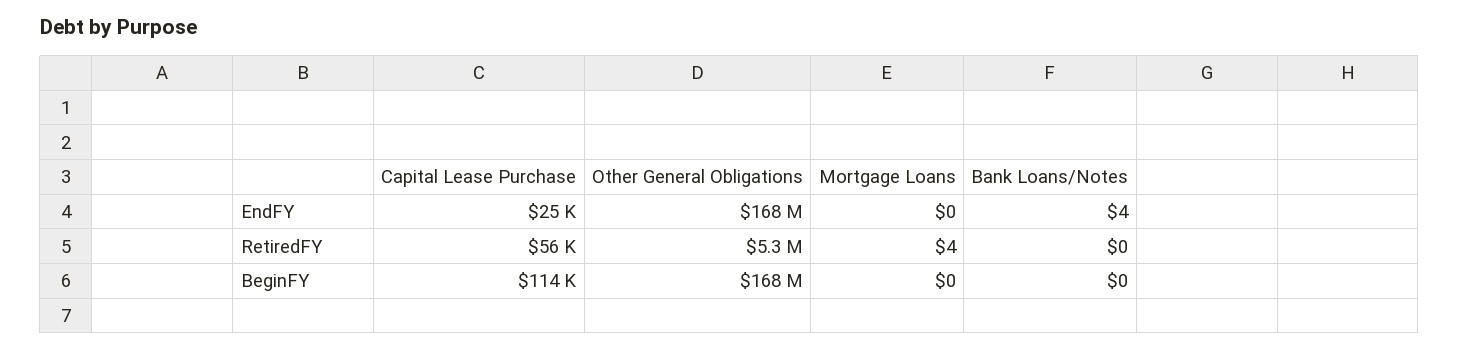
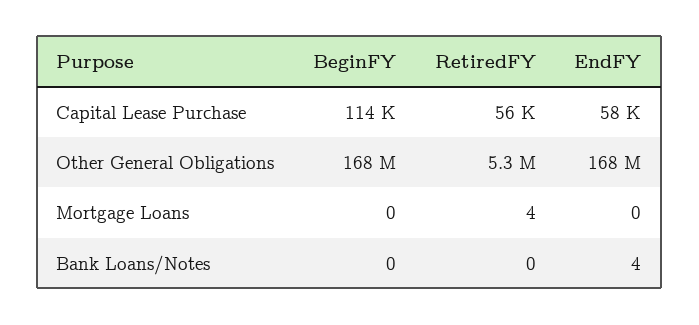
  {
    "Capital Lease Purchase": {
-     "EndFY": 25000,
+     "EndFY": 58000,
      "RetiredFY": 56000,
      "BeginFY": 114000
    },
    "Other General Obligations": {
      "EndFY": 168000000,
      "RetiredFY": 5300000,
      "BeginFY": 168000000
    },
    "Mortgage Loans": {
      "EndFY": 0,
      "RetiredFY": 4,
      "BeginFY": 0
    },
    "Bank Loans/Notes": {
      "EndFY": 4,
      "RetiredFY": 0,
      "BeginFY": 0
    }
  }

